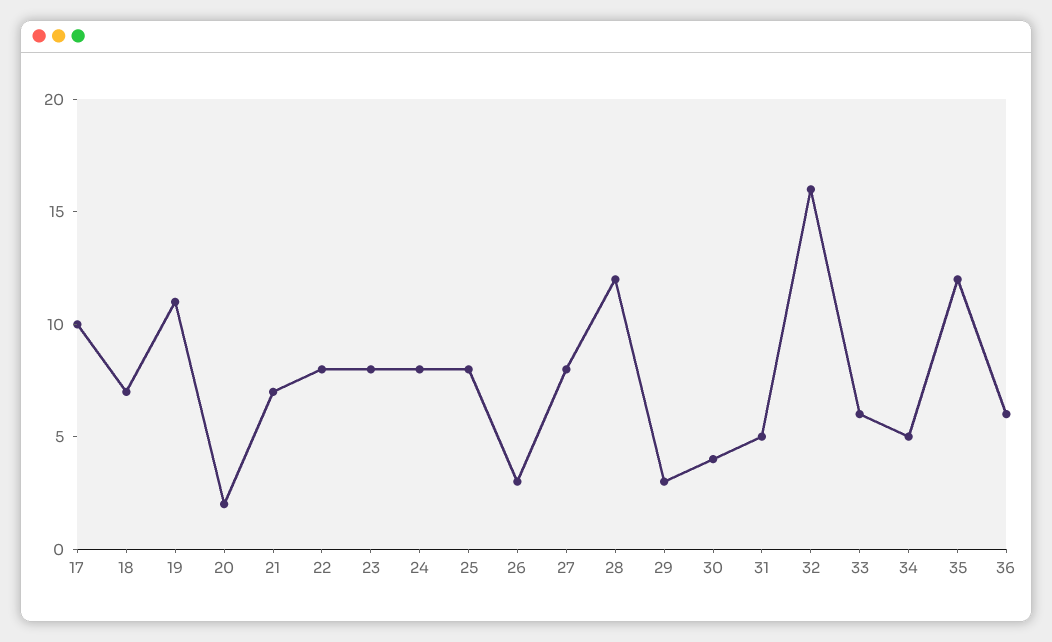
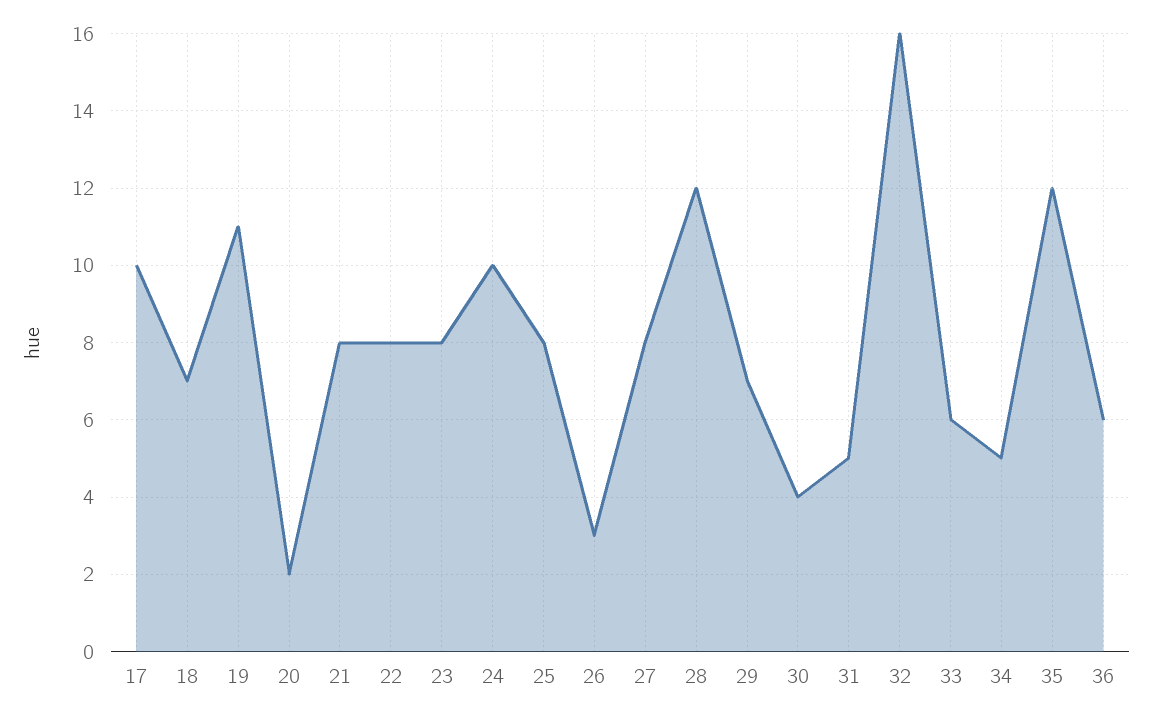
  {
    "17": 10,
    "18": 7,
    "19": 11,
    "20": 2,
-   "21": 7,
+   "21": 8,
    "22": 8,
    "23": 8,
-   "24": 8,
+   "24": 10,
    "25": 8,
    "26": 3,
    "27": 8,
    "28": 12,
-   "29": 3,
+   "29": 7,
    "30": 4,
    "31": 5,
    "32": 16,
    "33": 6,
    "34": 5,
    "35": 12,
    "36": 6
  }

